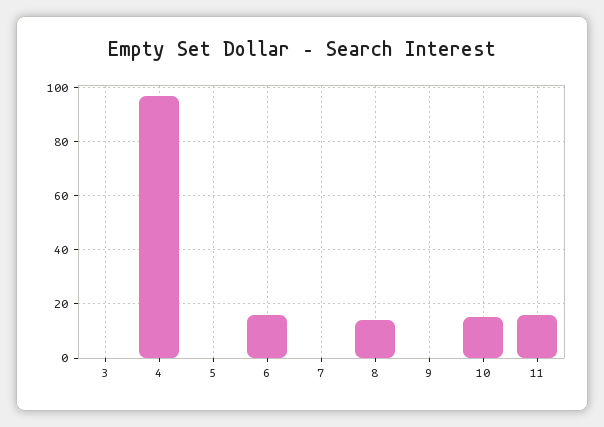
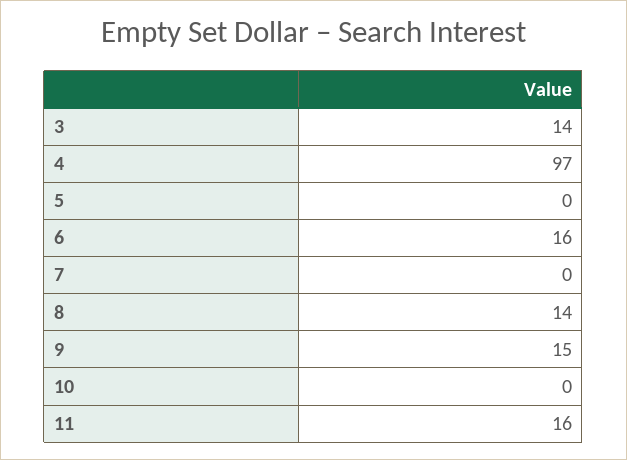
  {
-   "3": 0,
+   "3": 14,
    "4": 97,
    "5": 0,
    "6": 16,
    "7": 0,
    "8": 14,
-   "9": 0,
+   "9": 15,
-   "10": 15,
+   "10": 0,
    "11": 16
  }

